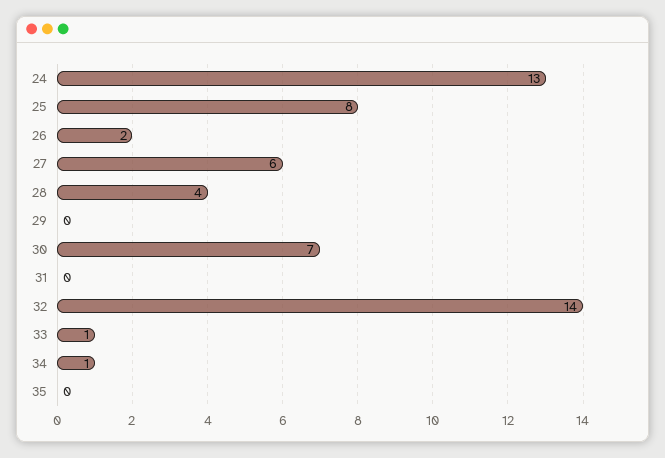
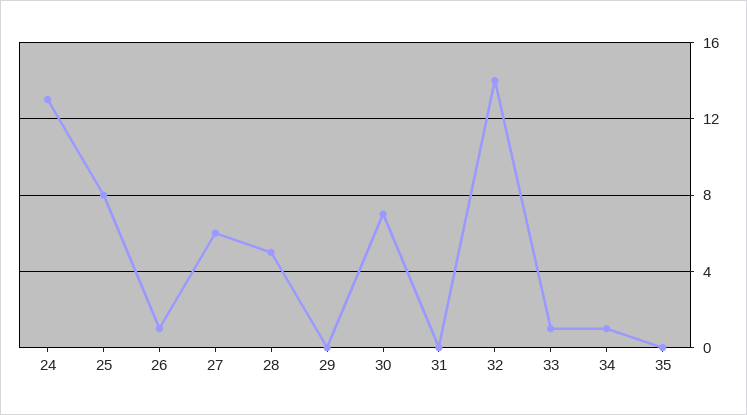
  {
    "24": 13,
    "25": 8,
-   "26": 2,
+   "26": 1,
    "27": 6,
-   "28": 4,
+   "28": 5,
    "29": 0,
    "30": 7,
    "31": 0,
    "32": 14,
    "33": 1,
    "34": 1,
    "35": 0
  }

